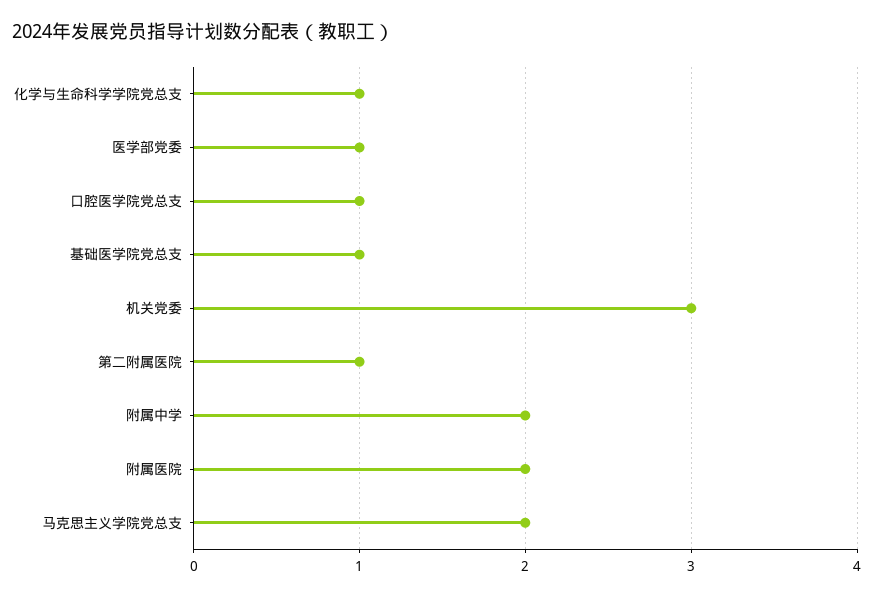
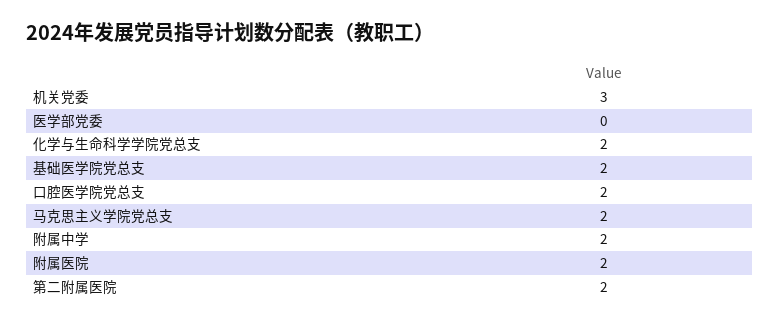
  {
-   "化学与生命科学学院党总支": 1,
+   "化学与生命科学学院党总支": 2,
-   "医学部党委": 1,
+   "医学部党委": 0,
-   "口腔医学院党总支": 1,
+   "口腔医学院党总支": 2,
-   "基础医学院党总支": 1,
+   "基础医学院党总支": 2,
    "机关党委": 3,
-   "第二附属医院": 1,
+   "第二附属医院": 2,
    "附属中学": 2,
    "附属医院": 2,
    "马克思主义学院党总支": 2
  }

